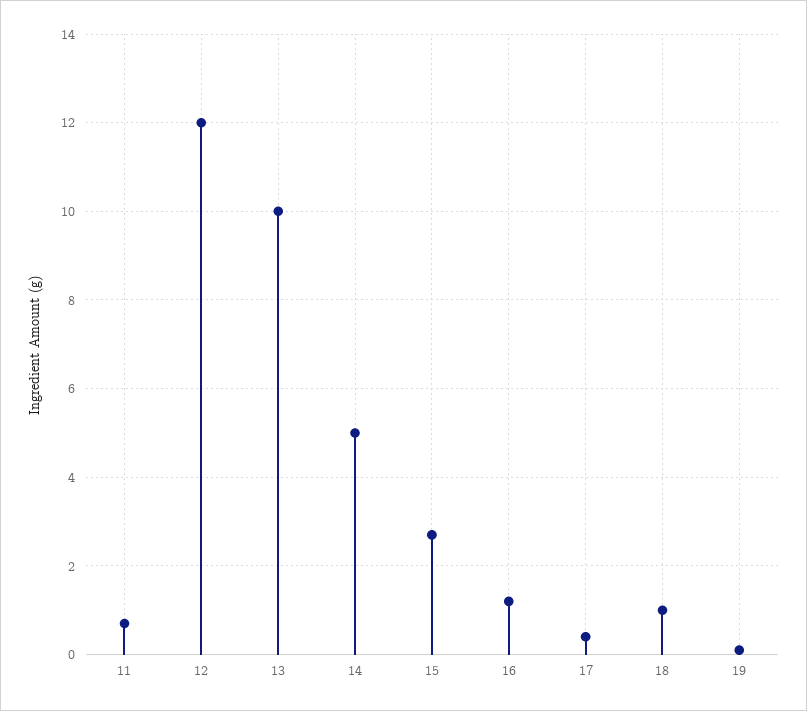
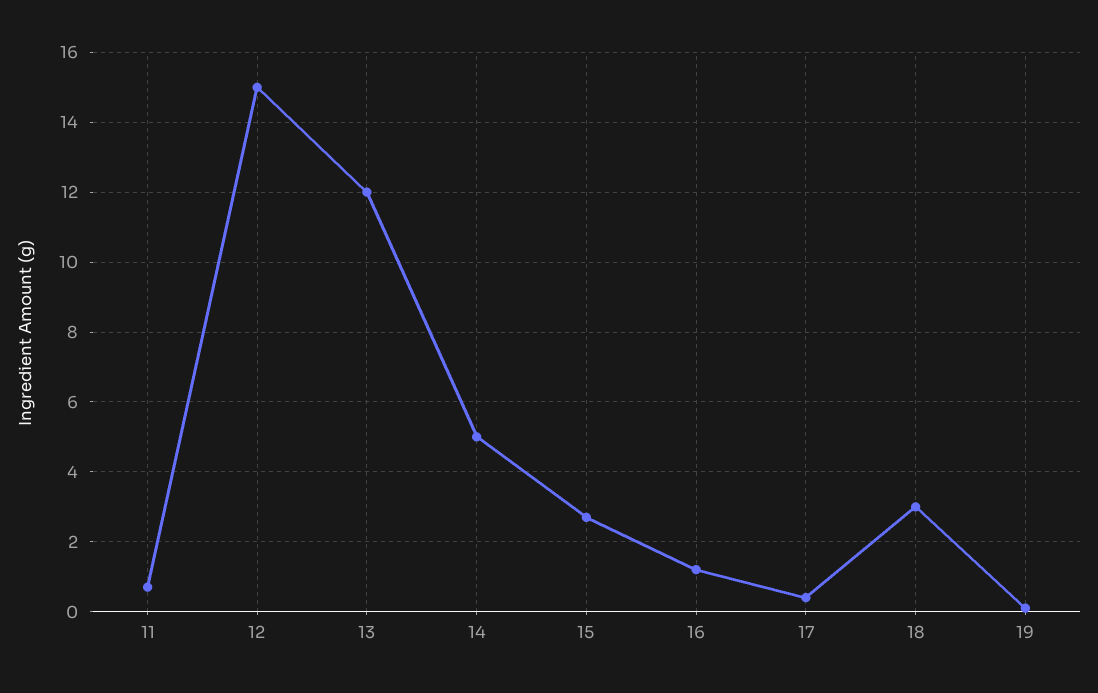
  {
    "11": 0.5,
-   "12": 12,
+   "12": 15,
-   "13": 10,
+   "13": 12,
    "14": 5,
    "15": 2.5,
    "16": 1,
    "17": 0.5,
-   "18": 1,
+   "18": 3,
    "19": 0
  }

